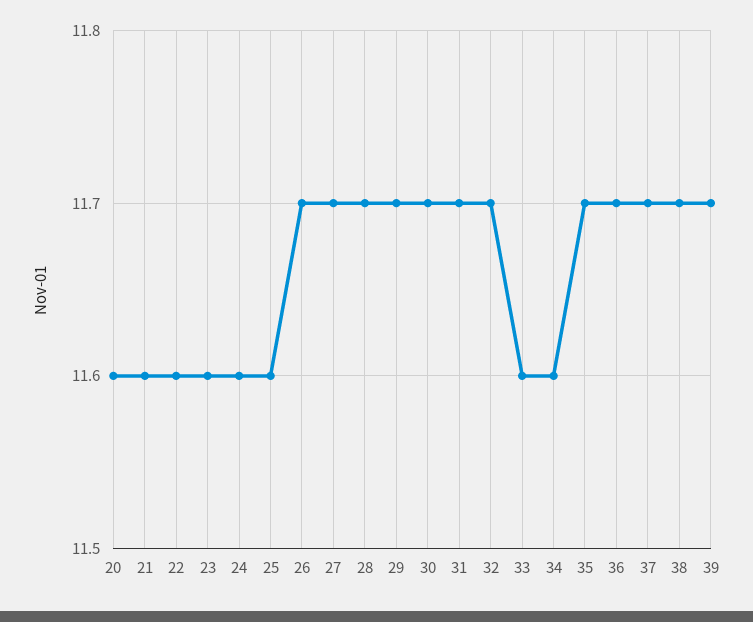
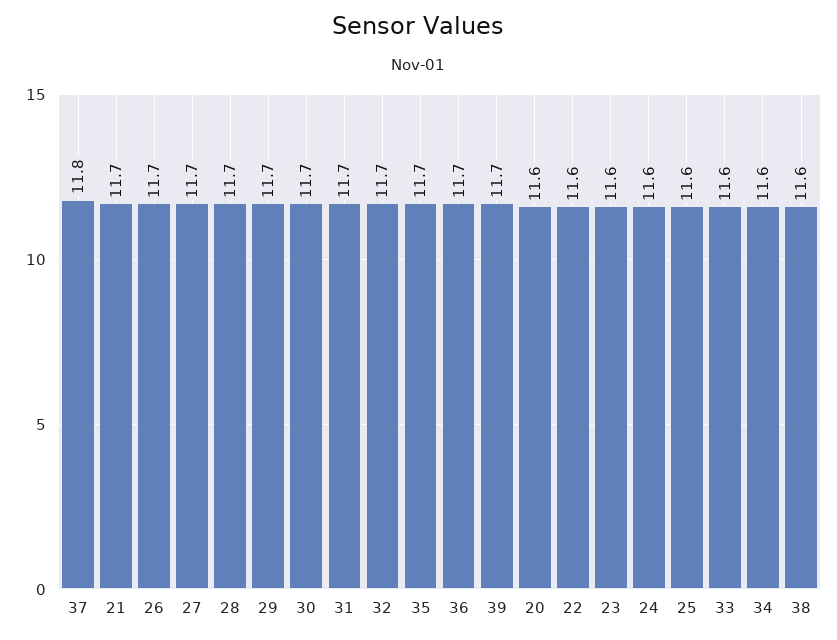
  {
    "20": 11.6,
-   "21": 11.6,
+   "21": 11.7,
    "22": 11.6,
    "23": 11.6,
    "24": 11.6,
    "25": 11.6,
    "26": 11.7,
    "27": 11.7,
    "28": 11.7,
    "29": 11.7,
    "30": 11.7,
    "31": 11.7,
    "32": 11.7,
    "33": 11.6,
    "34": 11.6,
    "35": 11.7,
    "36": 11.7,
-   "37": 11.7,
+   "37": 11.8,
-   "38": 11.7,
+   "38": 11.6,
    "39": 11.7
  }

